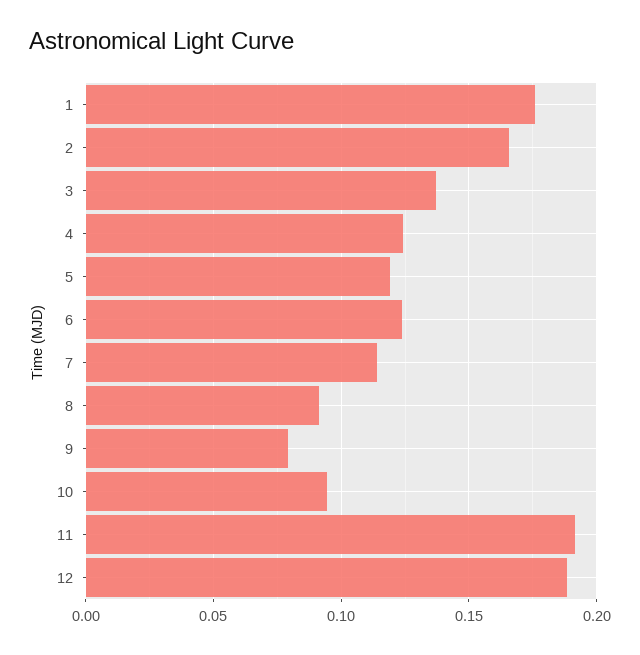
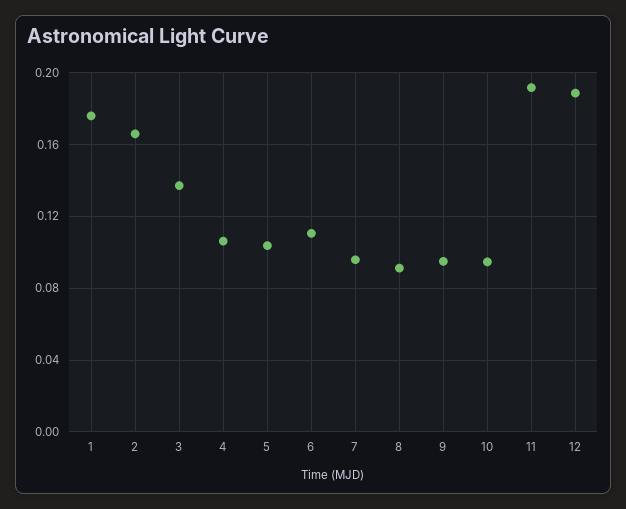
  {
    "1": 0.175,
    "2": 0.165,
    "3": 0.135,
-   "4": 0.125,
+   "4": 0.105,
-   "5": 0.12,
+   "5": 0.105,
-   "6": 0.125,
+   "6": 0.11,
-   "7": 0.115,
+   "7": 0.095,
    "8": 0.09,
-   "9": 0.08,
+   "9": 0.095,
    "10": 0.095,
    "11": 0.19,
    "12": 0.19
  }

